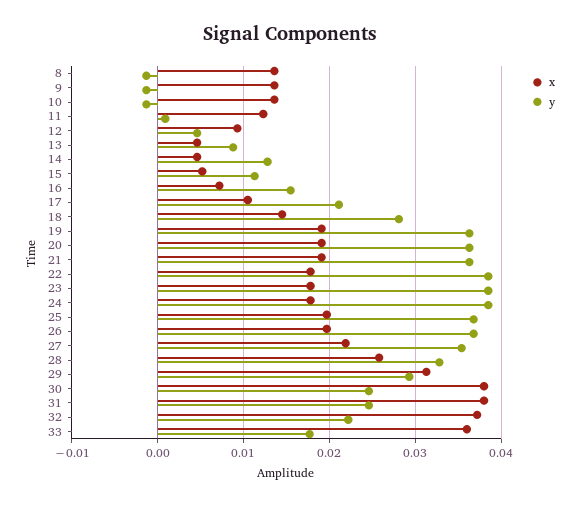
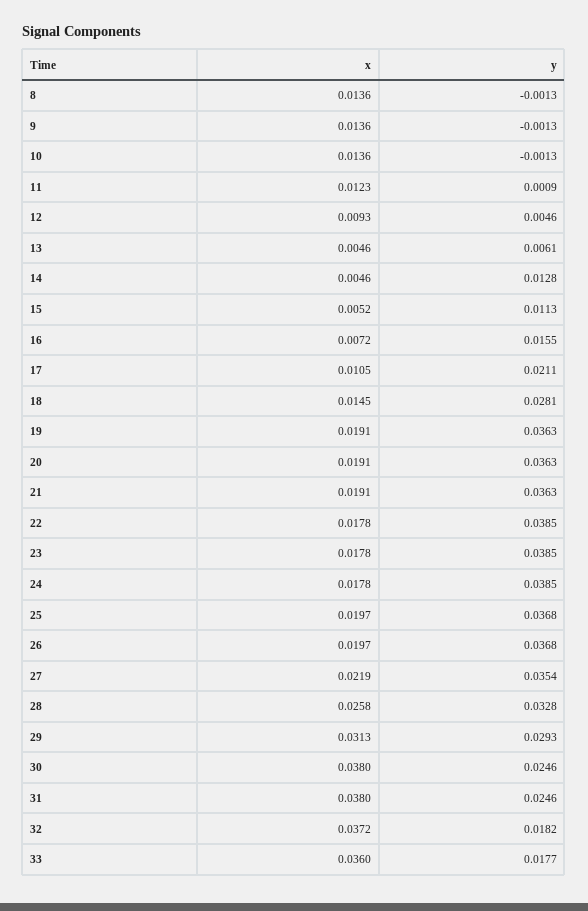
  {
    "x": {
      "8": 0.0136,
      "9": 0.0136,
      "10": 0.0136,
      "11": 0.0123,
      "12": 0.0093,
      "13": 0.0046,
      "14": 0.0046,
      "15": 0.0052,
      "16": 0.0072,
      "17": 0.0105,
      "18": 0.0145,
      "19": 0.0191,
      "20": 0.0191,
      "21": 0.0191,
      "22": 0.0178,
      "23": 0.0178,
      "24": 0.0178,
      "25": 0.0197,
      "26": 0.0197,
      "27": 0.0219,
      "28": 0.0258,
      "29": 0.0313,
      "30": 0.038,
      "31": 0.038,
      "32": 0.0372,
      "33": 0.036
    },
    "y": {
      "8": -0.0013,
      "9": -0.0013,
      "10": -0.0013,
      "11": 0.0009,
      "12": 0.0046,
-     "13": 0.009,
+     "13": 0.0061,
      "14": 0.0128,
      "15": 0.0113,
      "16": 0.0155,
      "17": 0.0211,
      "18": 0.0281,
      "19": 0.0363,
      "20": 0.0363,
      "21": 0.0363,
      "22": 0.0385,
      "23": 0.0385,
      "24": 0.0385,
      "25": 0.0368,
      "26": 0.0368,
      "27": 0.0354,
      "28": 0.0328,
      "29": 0.0293,
      "30": 0.0246,
      "31": 0.0246,
-     "32": 0.022,
+     "32": 0.0182,
      "33": 0.0177
    }
  }

